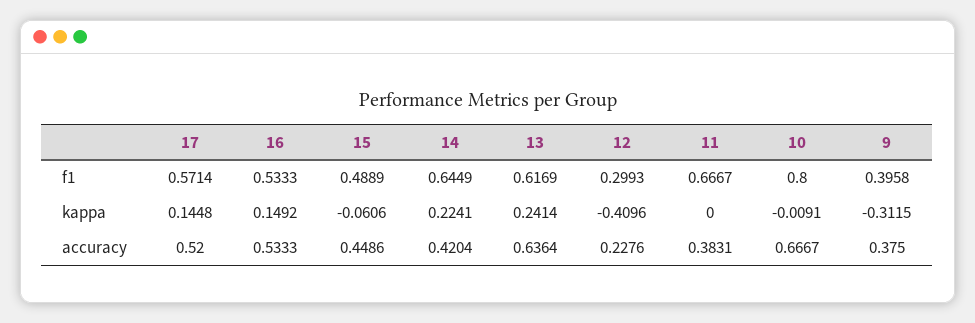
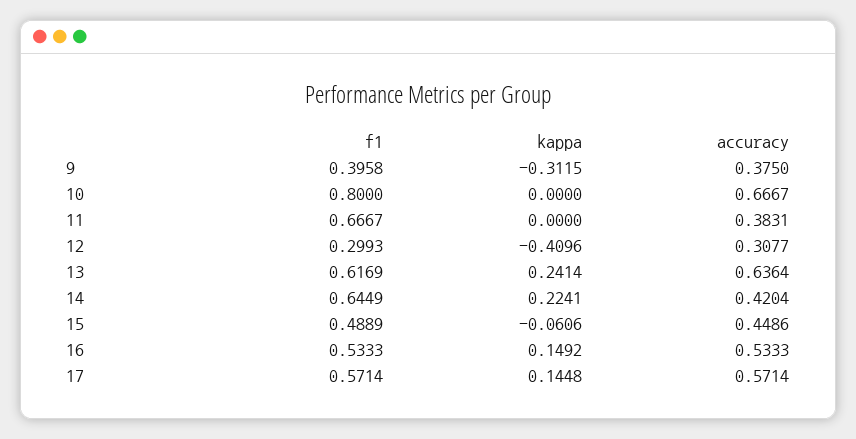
  {
    "17": {
      "f1": 0.5714,
      "kappa": 0.1448,
-     "accuracy": 0.52
+     "accuracy": 0.5714
    },
    "16": {
      "f1": 0.5333,
      "kappa": 0.1492,
      "accuracy": 0.5333
    },
    "15": {
      "f1": 0.4889,
      "kappa": -0.0606,
      "accuracy": 0.4486
    },
    "14": {
      "f1": 0.6449,
      "kappa": 0.2241,
      "accuracy": 0.4204
    },
    "13": {
      "f1": 0.6169,
      "kappa": 0.2414,
      "accuracy": 0.6364
    },
    "12": {
      "f1": 0.2993,
      "kappa": -0.4096,
-     "accuracy": 0.2276
+     "accuracy": 0.3077
    },
    "11": {
      "f1": 0.6667,
      "kappa": 0,
      "accuracy": 0.3831
    },
    "10": {
      "f1": 0.8,
-     "kappa": -0.0091,
+     "kappa": 0,
      "accuracy": 0.6667
    },
    "9": {
      "f1": 0.3958,
      "kappa": -0.3115,
      "accuracy": 0.375
    }
  }

